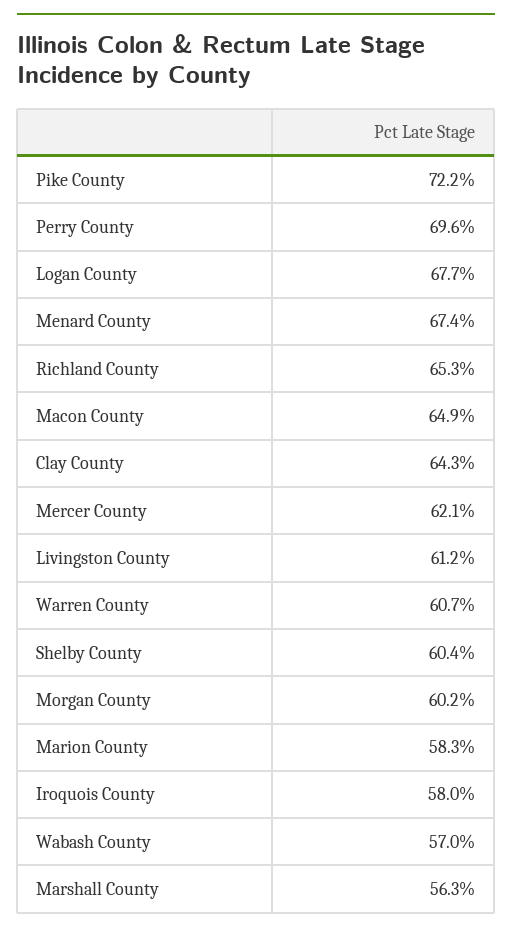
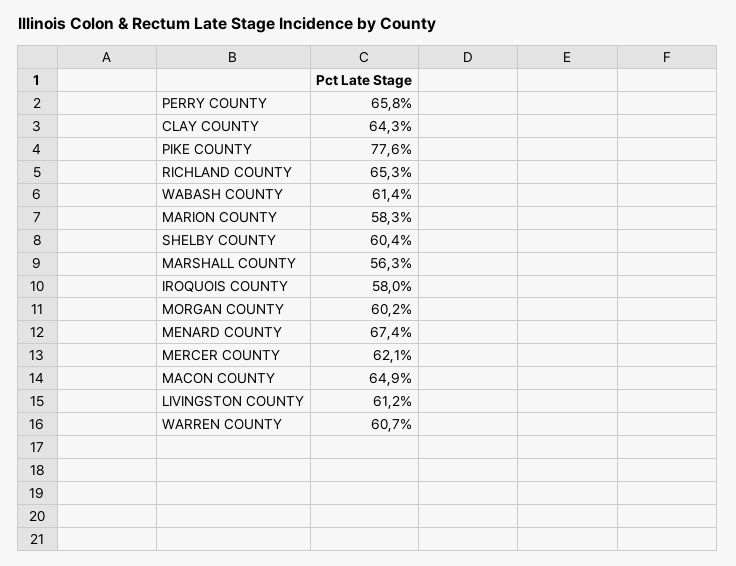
  {
-   "Pike County": 72.2,
+   "Pike County": 77.6,
-   "Perry County": 69.6,
+   "Perry County": 65.8,
-   "Logan County": 67.7,
    "Menard County": 67.4,
    "Richland County": 65.3,
    "Macon County": 64.9,
    "Clay County": 64.3,
    "Mercer County": 62.1,
    "Livingston County": 61.2,
    "Warren County": 60.7,
    "Shelby County": 60.4,
    "Morgan County": 60.2,
    "Marion County": 58.3,
    "Iroquois County": 58,
-   "Wabash County": 57,
+   "Wabash County": 61.4,
    "Marshall County": 56.3
  }

